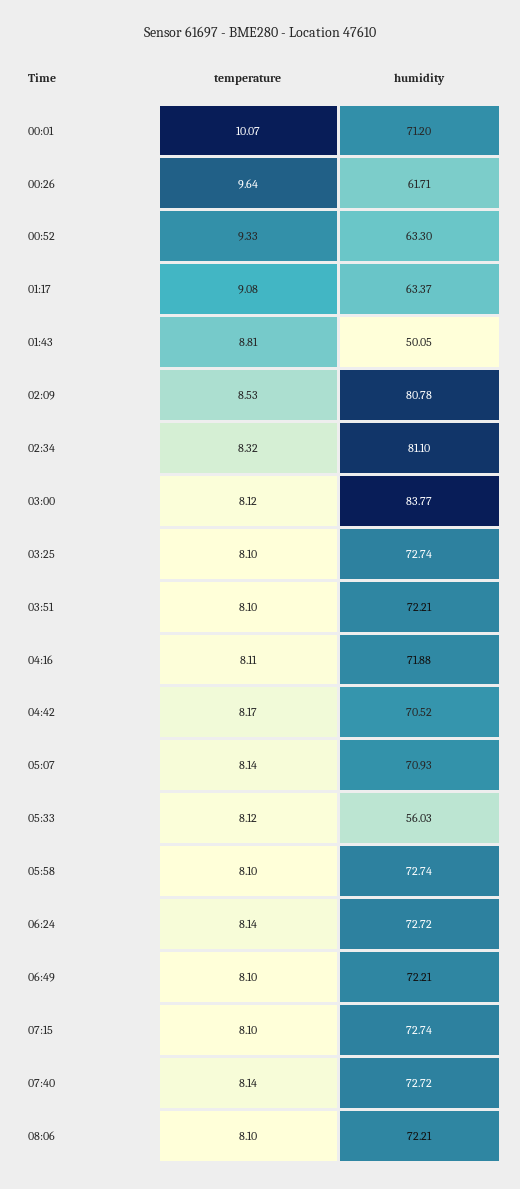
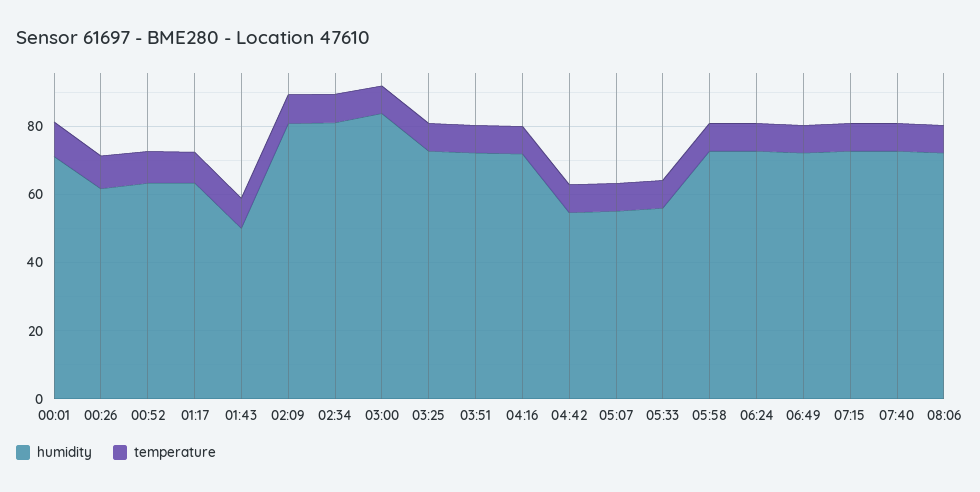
  {
    "temperature": {
      "00:01": 10.07,
      "00:26": 9.64,
      "00:52": 9.33,
      "01:17": 9.08,
      "01:43": 8.81,
      "02:09": 8.53,
      "02:34": 8.32,
      "03:00": 8.12,
      "03:25": 8.1,
      "03:51": 8.1,
      "04:16": 8.11,
      "04:42": 8.17,
      "05:07": 8.14,
      "05:33": 8.12,
      "05:58": 8.1,
      "06:24": 8.14,
      "06:49": 8.1,
      "07:15": 8.1,
      "07:40": 8.14,
      "08:06": 8.1
    },
    "humidity": {
      "00:01": 71.2,
      "00:26": 61.71,
      "00:52": 63.3,
      "01:17": 63.37,
      "01:43": 50.05,
      "02:09": 80.78,
      "02:34": 81.1,
      "03:00": 83.77,
      "03:25": 72.74,
      "03:51": 72.21,
      "04:16": 71.88,
-     "04:42": 70.52,
+     "04:42": 55,
-     "05:07": 70.93,
+     "05:07": 55,
      "05:33": 56.03,
      "05:58": 72.74,
      "06:24": 72.72,
      "06:49": 72.21,
      "07:15": 72.74,
      "07:40": 72.72,
      "08:06": 72.21
    }
  }

